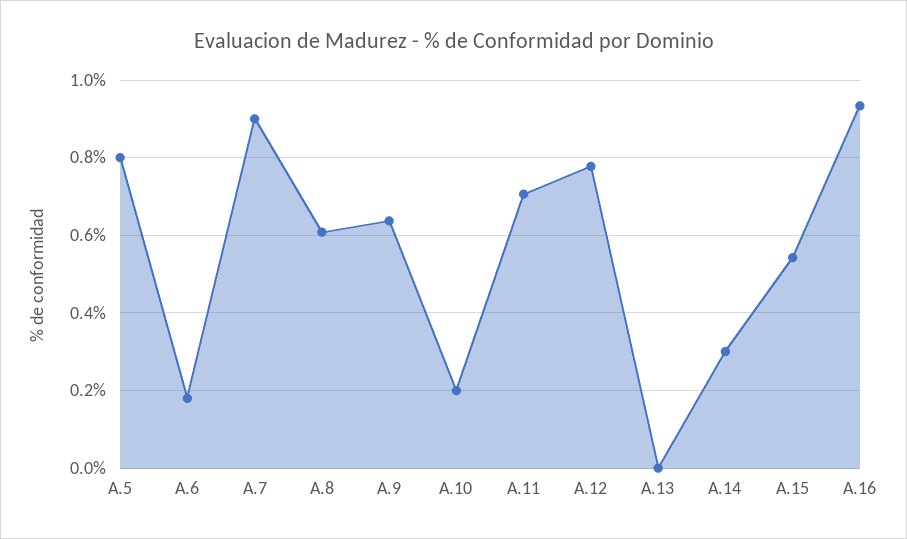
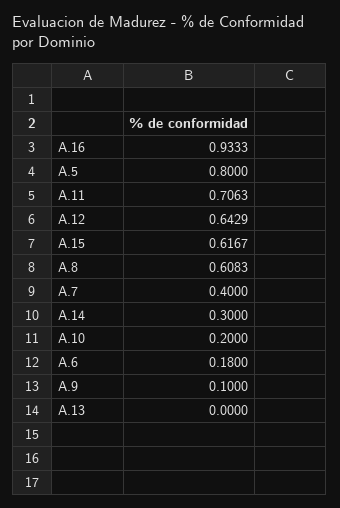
  {
    "A.5": 0.8,
    "A.6": 0.18,
-   "A.7": 0.9,
+   "A.7": 0.4,
    "A.8": 0.6083,
-   "A.9": 0.64,
+   "A.9": 0.1,
    "A.10": 0.2,
    "A.11": 0.7063,
-   "A.12": 0.78,
+   "A.12": 0.6429,
    "A.13": 0,
    "A.14": 0.3,
-   "A.15": 0.54,
+   "A.15": 0.6167,
    "A.16": 0.9333
  }

